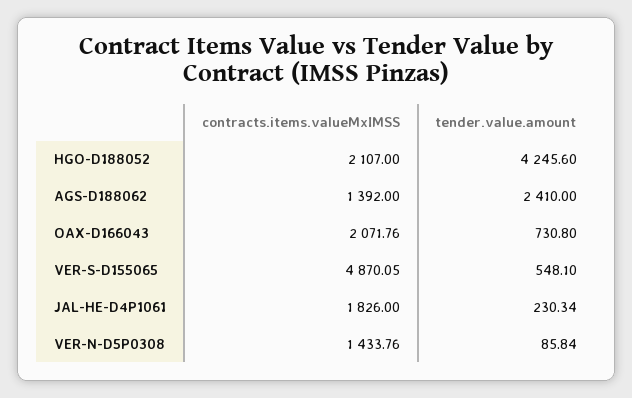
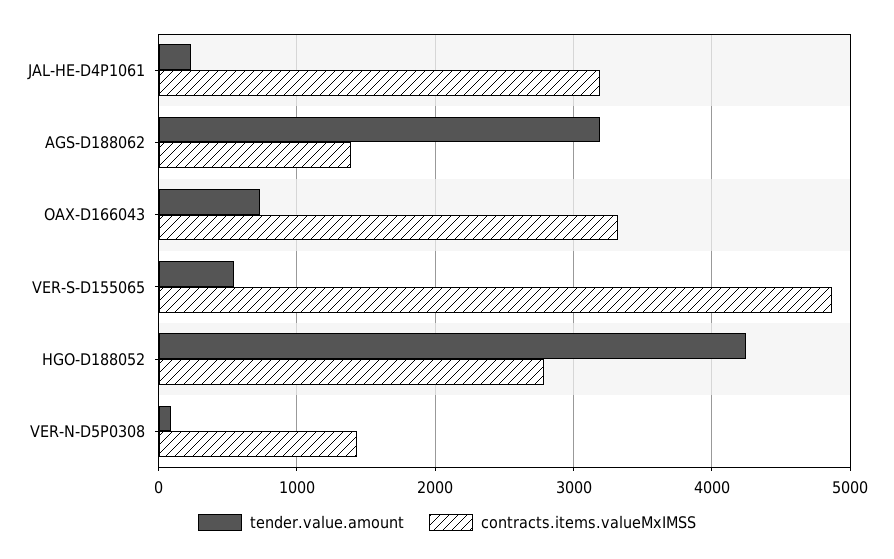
  {
    "contracts.items.valueMxIMSS": {
-     "HGO-D188052": 2107,
+     "HGO-D188052": 2800,
      "AGS-D188062": 1392,
-     "OAX-D166043": 2071.76,
+     "OAX-D166043": 3300,
      "VER-S-D155065": 4870.05,
-     "JAL-HE-D4P1061": 1826,
+     "JAL-HE-D4P1061": 3200,
      "VER-N-D5P0308": 1433.76
    },
    "tender.value.amount": {
      "HGO-D188052": 4245.6,
-     "AGS-D188062": 2410,
+     "AGS-D188062": 3200,
      "OAX-D166043": 730.8,
      "VER-S-D155065": 548.1,
      "JAL-HE-D4P1061": 230.34,
      "VER-N-D5P0308": 85.84
    }
  }

